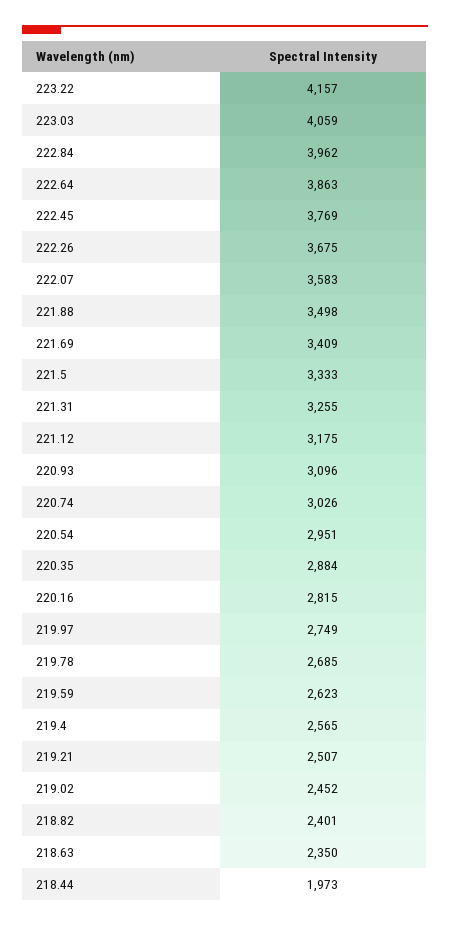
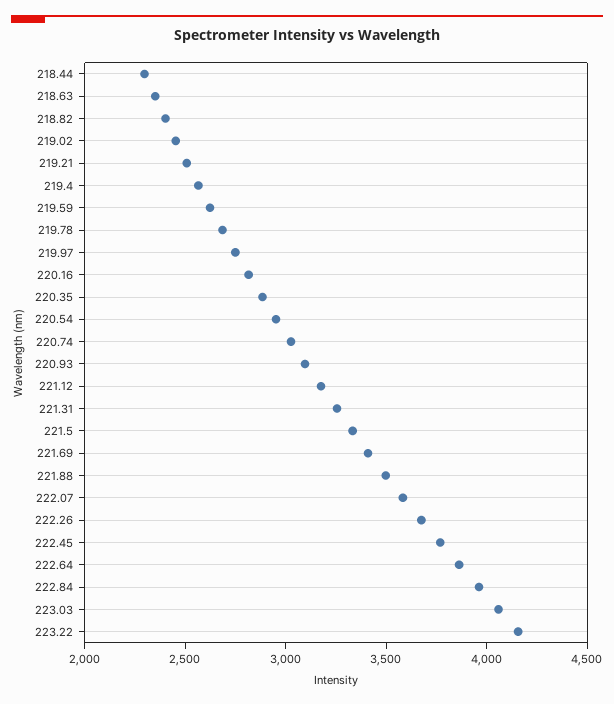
  {
    "223.22": 4157,
    "223.03": 4059,
    "222.84": 3962,
    "222.64": 3863,
    "222.45": 3769,
    "222.26": 3675,
    "222.07": 3583,
    "221.88": 3498,
    "221.69": 3409,
    "221.5": 3333,
    "221.31": 3255,
    "221.12": 3175,
    "220.93": 3096,
    "220.74": 3026,
    "220.54": 2951,
    "220.35": 2884,
    "220.16": 2815,
    "219.97": 2749,
    "219.78": 2685,
    "219.59": 2623,
    "219.4": 2565,
    "219.21": 2507,
    "219.02": 2452,
    "218.82": 2401,
    "218.63": 2350,
-   "218.44": 1973
+   "218.44": 2300
  }

